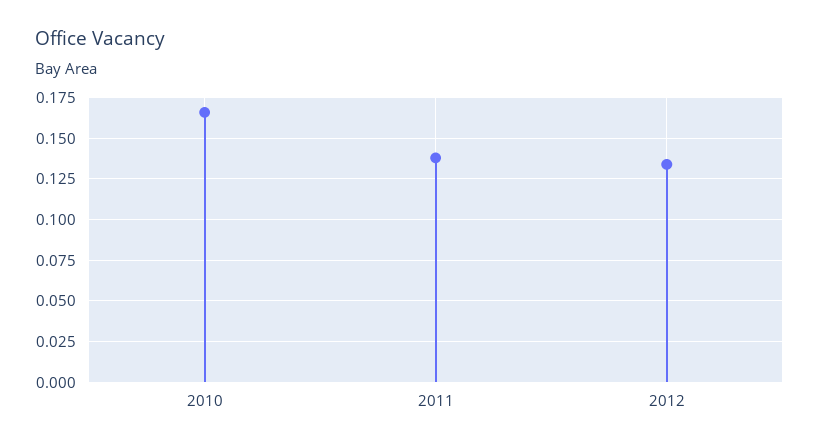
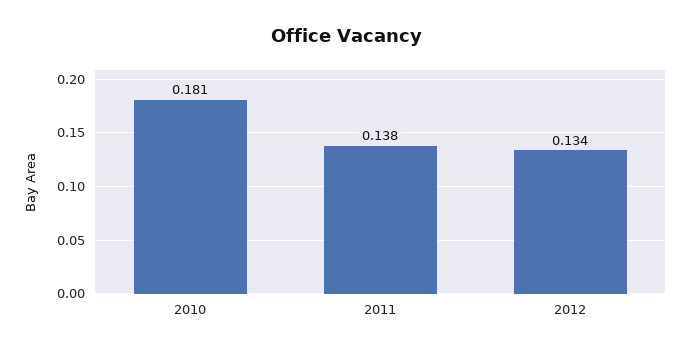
  {
-   "2010": 0.165,
+   "2010": 0.181,
    "2011": 0.138,
    "2012": 0.134
  }

